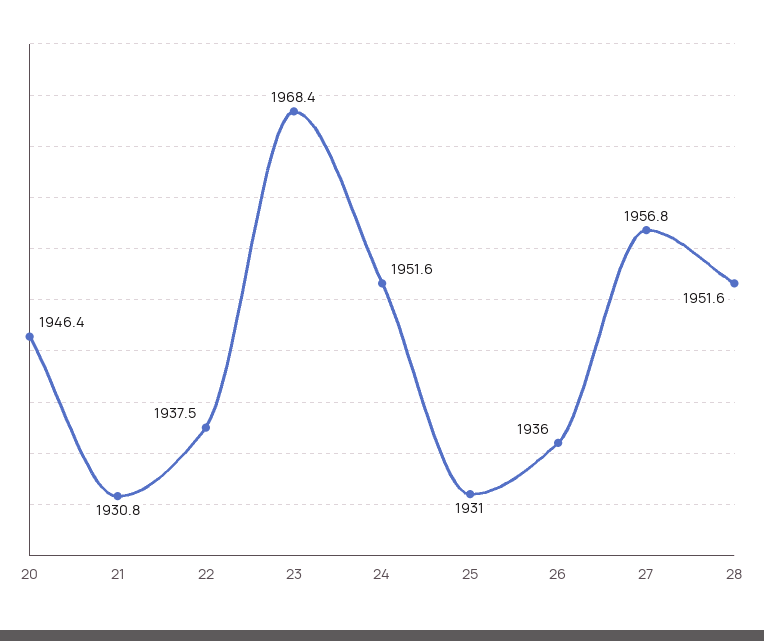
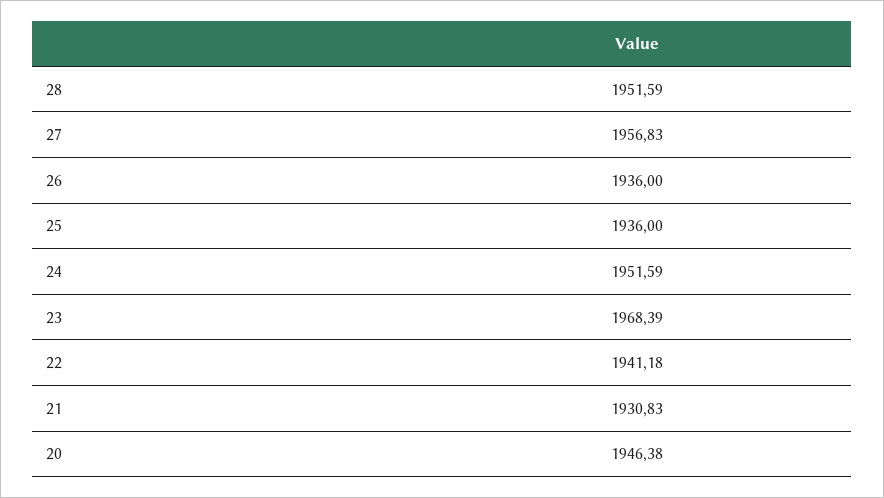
  {
    "20": 1946.38,
    "21": 1930.83,
-   "22": 1937.5,
+   "22": 1941.18,
    "23": 1968.39,
    "24": 1951.59,
-   "25": 1931,
+   "25": 1936,
    "26": 1936,
    "27": 1956.83,
    "28": 1951.59
  }

